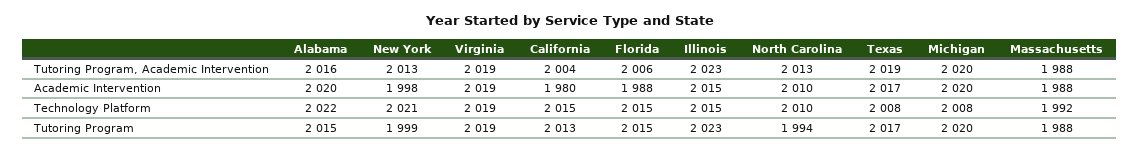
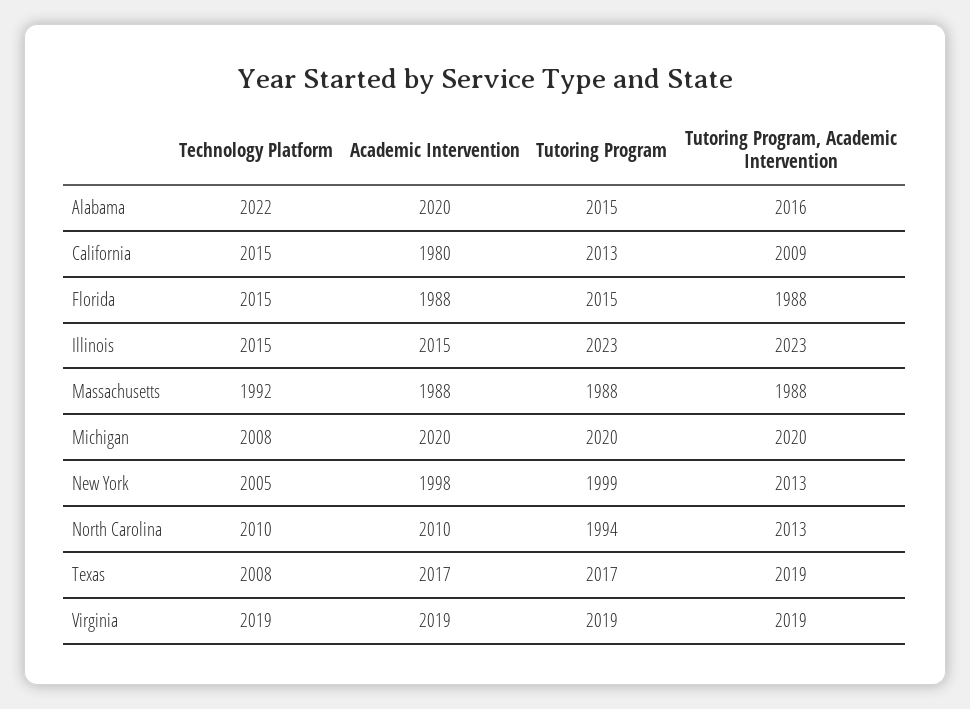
  {
    "Alabama": {
      "Tutoring Program, Academic Intervention": 2016,
      "Academic Intervention": 2020,
      "Technology Platform": 2022,
      "Tutoring Program": 2015
    },
    "New York": {
      "Tutoring Program, Academic Intervention": 2013,
      "Academic Intervention": 1998,
-     "Technology Platform": 2021,
+     "Technology Platform": 2005,
      "Tutoring Program": 1999
    },
    "Virginia": {
      "Tutoring Program, Academic Intervention": 2019,
      "Academic Intervention": 2019,
      "Technology Platform": 2019,
      "Tutoring Program": 2019
    },
    "California": {
-     "Tutoring Program, Academic Intervention": 2004,
+     "Tutoring Program, Academic Intervention": 2009,
      "Academic Intervention": 1980,
      "Technology Platform": 2015,
      "Tutoring Program": 2013
    },
    "Florida": {
-     "Tutoring Program, Academic Intervention": 2006,
+     "Tutoring Program, Academic Intervention": 1988,
      "Academic Intervention": 1988,
      "Technology Platform": 2015,
      "Tutoring Program": 2015
    },
    "Illinois": {
      "Tutoring Program, Academic Intervention": 2023,
      "Academic Intervention": 2015,
      "Technology Platform": 2015,
      "Tutoring Program": 2023
    },
    "North Carolina": {
      "Tutoring Program, Academic Intervention": 2013,
      "Academic Intervention": 2010,
      "Technology Platform": 2010,
      "Tutoring Program": 1994
    },
    "Texas": {
      "Tutoring Program, Academic Intervention": 2019,
      "Academic Intervention": 2017,
      "Technology Platform": 2008,
      "Tutoring Program": 2017
    },
    "Michigan": {
      "Tutoring Program, Academic Intervention": 2020,
      "Academic Intervention": 2020,
      "Technology Platform": 2008,
      "Tutoring Program": 2020
    },
    "Massachusetts": {
      "Tutoring Program, Academic Intervention": 1988,
      "Academic Intervention": 1988,
      "Technology Platform": 1992,
      "Tutoring Program": 1988
    }
  }

